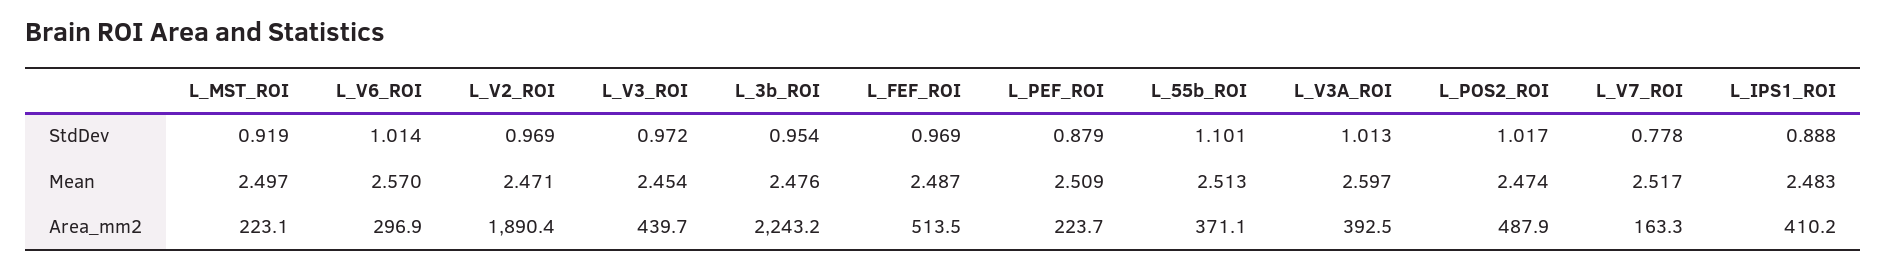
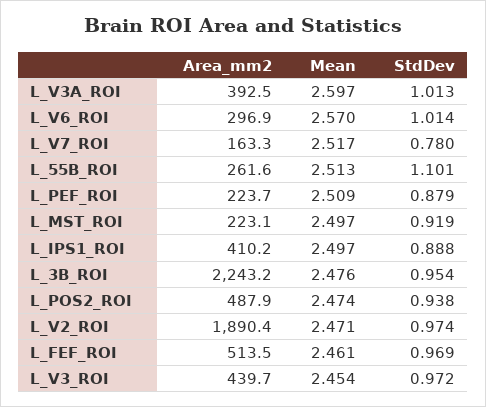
  {
    "L_MST_ROI": {
      "StdDev": 0.919,
      "Mean": 2.497,
      "Area_mm2": 223.1
    },
    "L_V6_ROI": {
      "StdDev": 1.014,
      "Mean": 2.57,
      "Area_mm2": 296.9
    },
    "L_V2_ROI": {
-     "StdDev": 0.969,
+     "StdDev": 0.974,
      "Mean": 2.471,
      "Area_mm2": 1890.4
    },
    "L_V3_ROI": {
      "StdDev": 0.972,
      "Mean": 2.454,
      "Area_mm2": 439.7
    },
    "L_3b_ROI": {
      "StdDev": 0.954,
      "Mean": 2.476,
      "Area_mm2": 2243.2
    },
    "L_FEF_ROI": {
      "StdDev": 0.969,
-     "Mean": 2.487,
+     "Mean": 2.461,
      "Area_mm2": 513.5
    },
    "L_PEF_ROI": {
      "StdDev": 0.879,
      "Mean": 2.509,
      "Area_mm2": 223.7
    },
    "L_55b_ROI": {
      "StdDev": 1.101,
      "Mean": 2.513,
-     "Area_mm2": 371.1
+     "Area_mm2": 261.6
    },
    "L_V3A_ROI": {
      "StdDev": 1.013,
      "Mean": 2.597,
      "Area_mm2": 392.5
    },
    "L_POS2_ROI": {
-     "StdDev": 1.017,
+     "StdDev": 0.938,
      "Mean": 2.474,
      "Area_mm2": 487.9
    },
    "L_V7_ROI": {
-     "StdDev": 0.778,
+     "StdDev": 0.78,
      "Mean": 2.517,
      "Area_mm2": 163.3
    },
    "L_IPS1_ROI": {
      "StdDev": 0.888,
-     "Mean": 2.483,
+     "Mean": 2.497,
      "Area_mm2": 410.2
    }
  }

